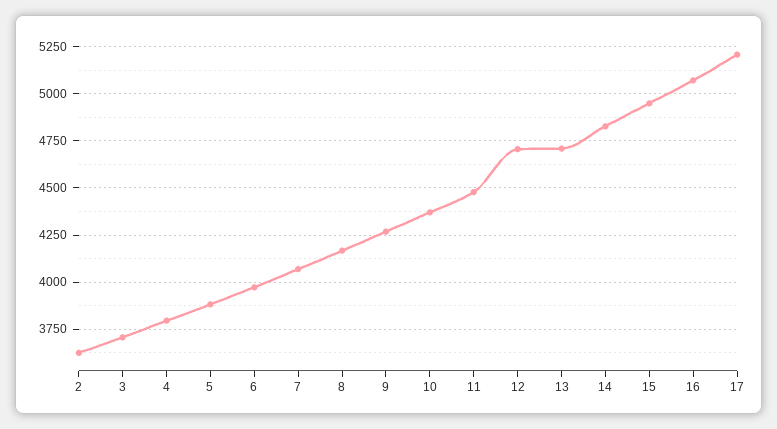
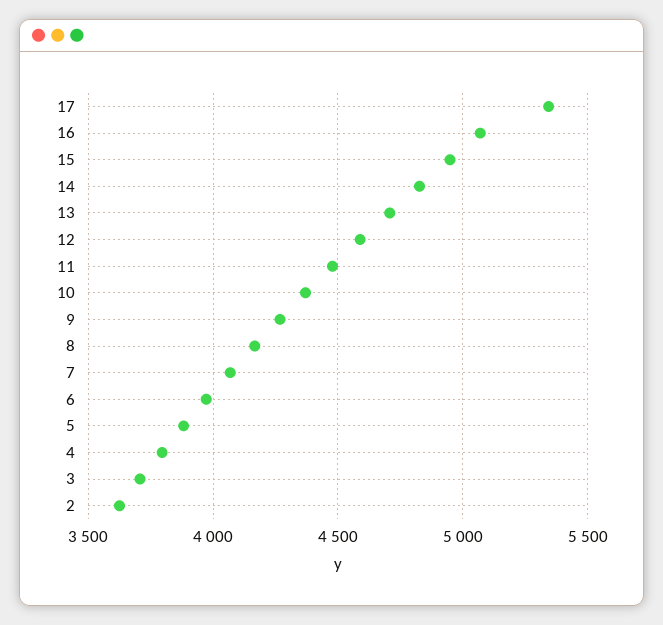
  {
    "2": 3650,
    "3": 3700,
    "4": 3800,
    "5": 3900,
    "6": 3950,
    "7": 4050,
    "8": 4150,
    "9": 4250,
    "10": 4350,
    "11": 4500,
-   "12": 4700,
+   "12": 4600,
    "13": 4700,
    "14": 4850,
    "15": 4950,
    "16": 5050,
-   "17": 5200
+   "17": 5350
  }

